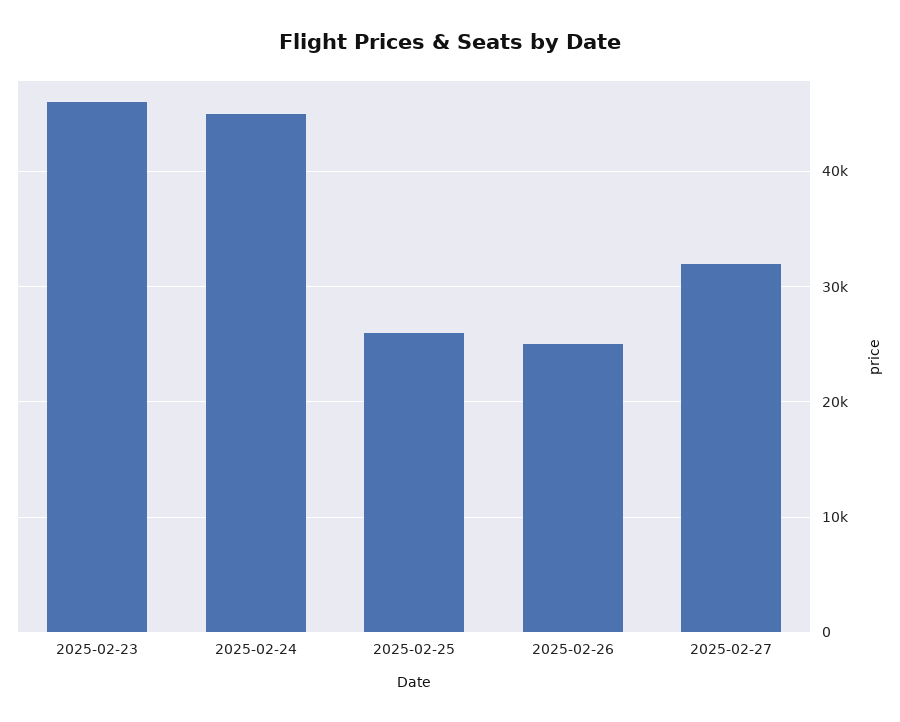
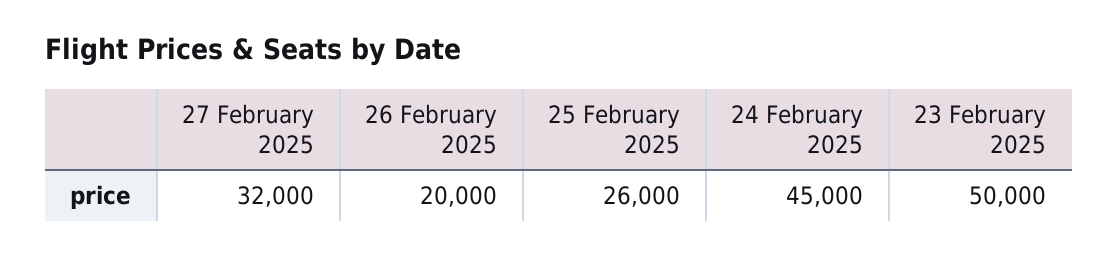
  {
-   "2025-02-23": 46000,
+   "2025-02-23": 50000,
    "2025-02-24": 45000,
    "2025-02-25": 26000,
-   "2025-02-26": 25000,
+   "2025-02-26": 20000,
    "2025-02-27": 32000
  }

